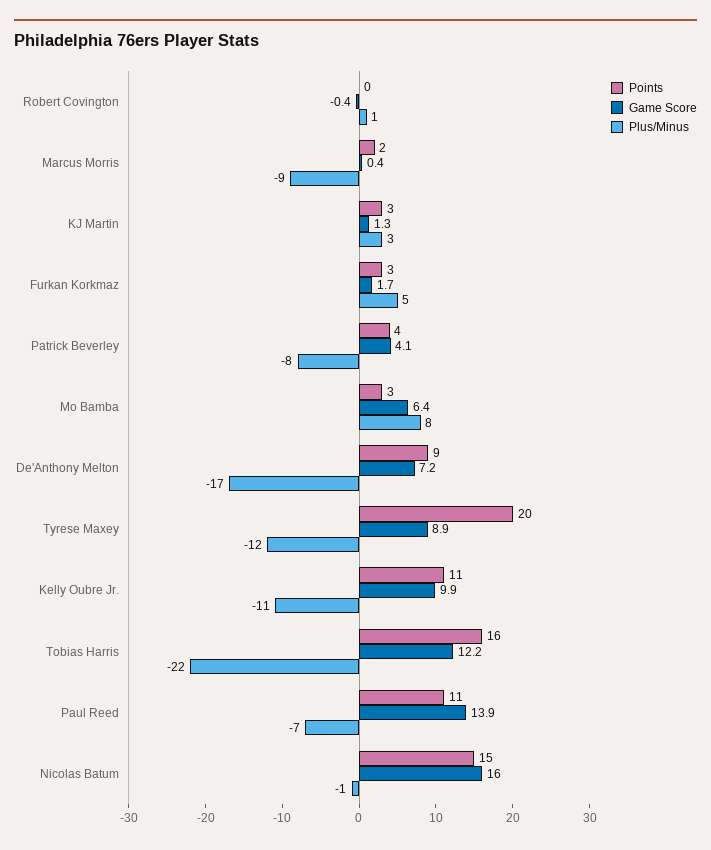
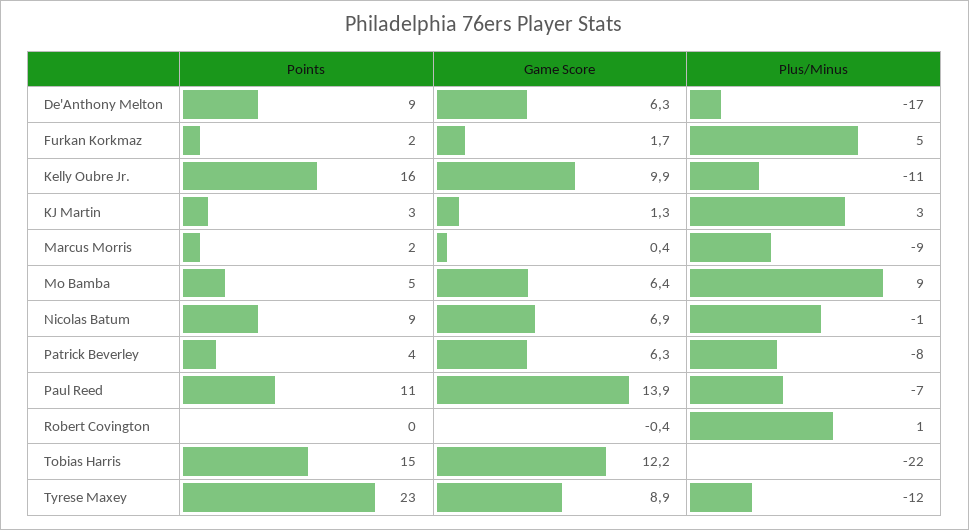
  {
    "Points": {
      "Robert Covington": 0,
      "Marcus Morris": 2,
      "KJ Martin": 3,
-     "Furkan Korkmaz": 3,
+     "Furkan Korkmaz": 2,
      "Patrick Beverley": 4,
-     "Mo Bamba": 3,
+     "Mo Bamba": 5,
      "De'Anthony Melton": 9,
-     "Tyrese Maxey": 20,
+     "Tyrese Maxey": 23,
-     "Kelly Oubre Jr.": 11,
+     "Kelly Oubre Jr.": 16,
-     "Tobias Harris": 16,
+     "Tobias Harris": 15,
      "Paul Reed": 11,
-     "Nicolas Batum": 15
+     "Nicolas Batum": 9
    },
    "Game Score": {
      "Robert Covington": -0.4,
      "Marcus Morris": 0.4,
      "KJ Martin": 1.3,
      "Furkan Korkmaz": 1.7,
-     "Patrick Beverley": 4.1,
+     "Patrick Beverley": 6.3,
      "Mo Bamba": 6.4,
-     "De'Anthony Melton": 7.2,
+     "De'Anthony Melton": 6.3,
      "Tyrese Maxey": 8.9,
      "Kelly Oubre Jr.": 9.9,
      "Tobias Harris": 12.2,
      "Paul Reed": 13.9,
-     "Nicolas Batum": 16
+     "Nicolas Batum": 6.9
    },
    "Plus/Minus": {
      "Robert Covington": 1,
      "Marcus Morris": -9,
      "KJ Martin": 3,
      "Furkan Korkmaz": 5,
      "Patrick Beverley": -8,
-     "Mo Bamba": 8,
+     "Mo Bamba": 9,
      "De'Anthony Melton": -17,
      "Tyrese Maxey": -12,
      "Kelly Oubre Jr.": -11,
      "Tobias Harris": -22,
      "Paul Reed": -7,
      "Nicolas Batum": -1
    }
  }

